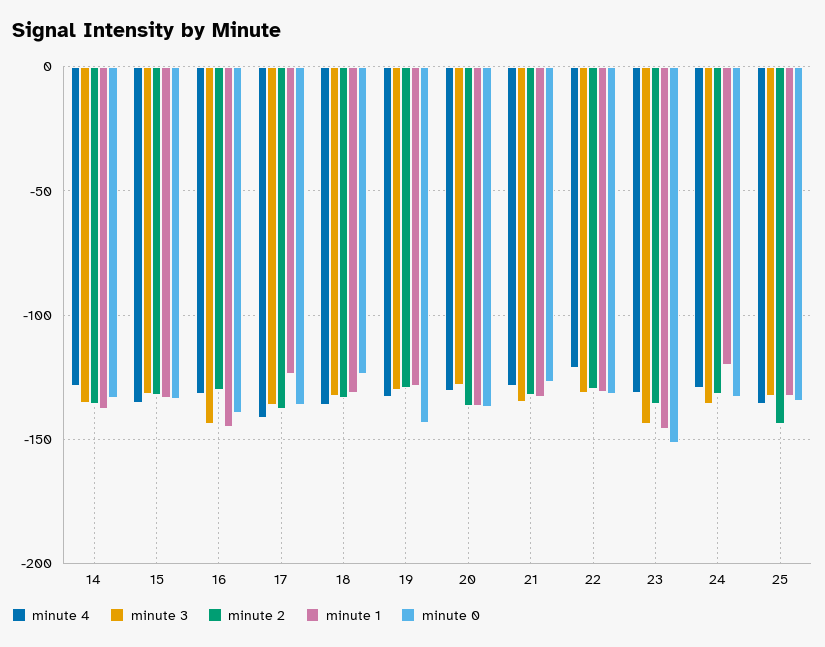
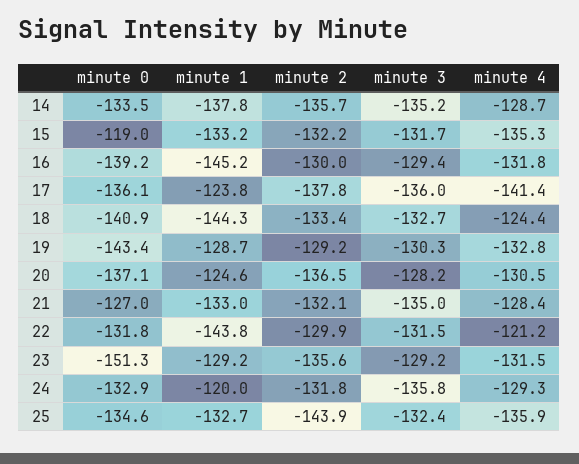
  {
    "minute 4": {
      "14": -128.7,
      "15": -135.3,
      "16": -131.8,
      "17": -141.4,
-     "18": -135,
+     "18": -124.4,
      "19": -132.8,
      "20": -130.5,
      "21": -128.4,
      "22": -121.2,
      "23": -131.5,
      "24": -129.3,
      "25": -135.9
    },
    "minute 3": {
      "14": -135.2,
      "15": -131.7,
-     "16": -145,
+     "16": -129.4,
      "17": -136,
      "18": -132.7,
      "19": -130.3,
      "20": -128.2,
      "21": -135,
      "22": -131.5,
-     "23": -145,
+     "23": -129.2,
      "24": -135.8,
      "25": -132.4
    },
    "minute 2": {
      "14": -135.7,
      "15": -132.2,
      "16": -130,
      "17": -137.8,
      "18": -133.4,
      "19": -129.2,
      "20": -136.5,
      "21": -132.1,
      "22": -129.9,
      "23": -135.6,
      "24": -131.8,
      "25": -143.9
    },
    "minute 1": {
      "14": -137.8,
      "15": -133.2,
      "16": -145.2,
      "17": -123.8,
-     "18": -130,
+     "18": -144.3,
      "19": -128.7,
-     "20": -135,
+     "20": -124.6,
      "21": -133,
-     "22": -130,
+     "22": -143.8,
-     "23": -145,
+     "23": -129.2,
      "24": -120,
      "25": -132.7
    },
    "minute 0": {
      "14": -133.5,
-     "15": -135,
+     "15": -119,
      "16": -139.2,
      "17": -136.1,
-     "18": -125,
+     "18": -140.9,
      "19": -143.4,
      "20": -137.1,
      "21": -127,
      "22": -131.8,
      "23": -151.3,
      "24": -132.9,
      "25": -134.6
    }
  }

